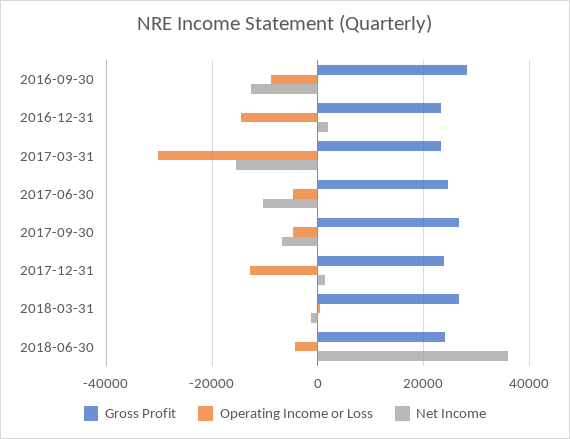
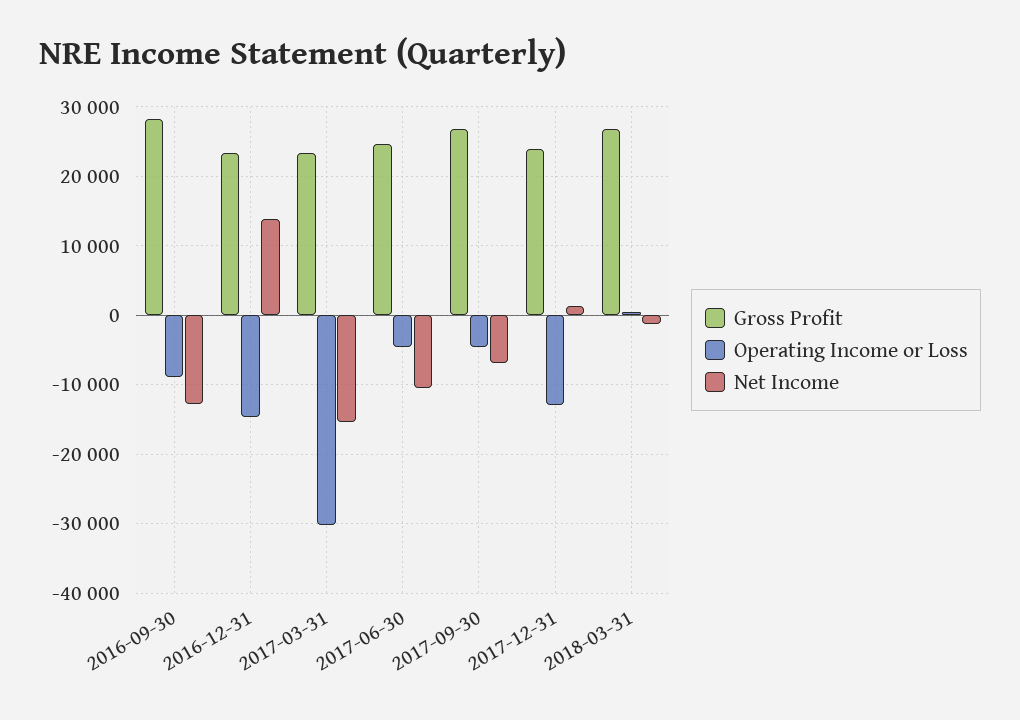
  {
    "Gross Profit": {
      "2016-09-30": 28000,
      "2016-12-31": 23000,
      "2017-03-31": 23000,
      "2017-06-30": 25000,
      "2017-09-30": 27000,
      "2017-12-31": 24000,
-     "2018-03-31": 27000,
+     "2018-03-31": 27000
-     "2018-06-30": 24000
    },
    "Operating Income or Loss": {
      "2016-09-30": -9000,
      "2016-12-31": -15000,
      "2017-03-31": -30000,
      "2017-06-30": -5000,
      "2017-09-30": -5000,
      "2017-12-31": -13000,
-     "2018-03-31": 1000,
+     "2018-03-31": 1000
-     "2018-06-30": -4000
    },
    "Net Income": {
      "2016-09-30": -13000,
-     "2016-12-31": 2000,
+     "2016-12-31": 14000,
      "2017-03-31": -15000,
      "2017-06-30": -10000,
      "2017-09-30": -7000,
      "2017-12-31": 1000,
-     "2018-03-31": -1000,
+     "2018-03-31": -1000
-     "2018-06-30": 36000
    }
  }

